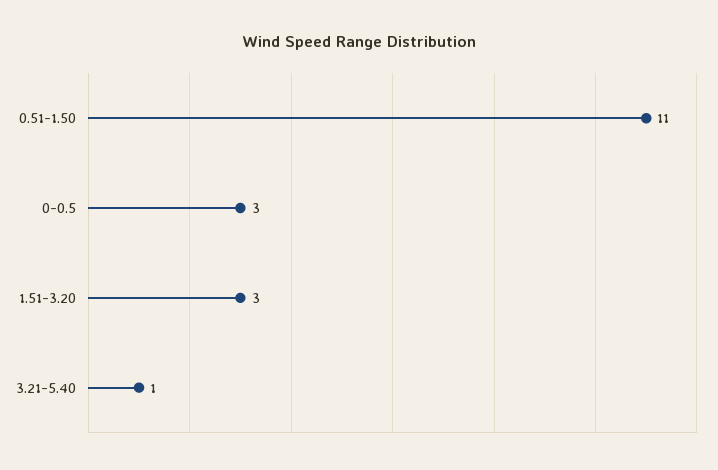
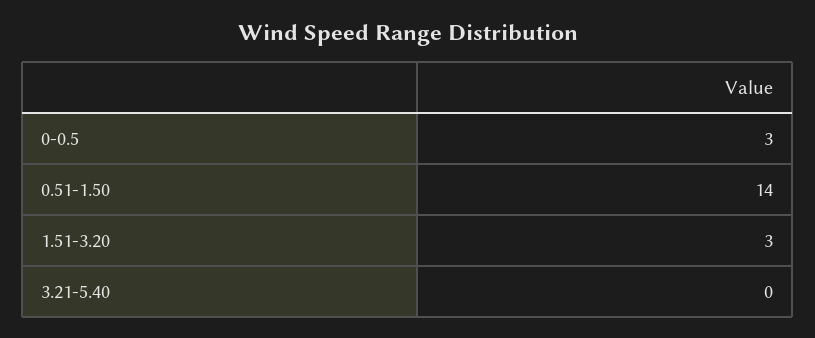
  {
-   "0.51-1.50": 11,
+   "0.51-1.50": 14,
    "0-0.5": 3,
    "1.51-3.20": 3,
-   "3.21-5.40": 1
+   "3.21-5.40": 0
  }

